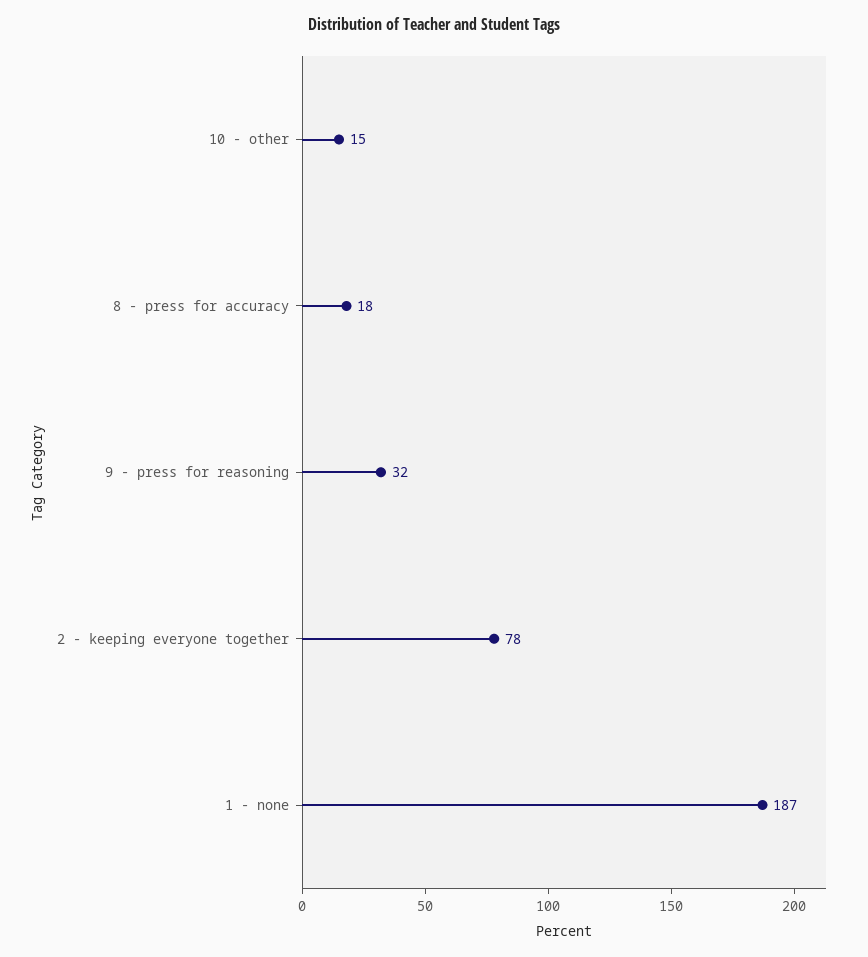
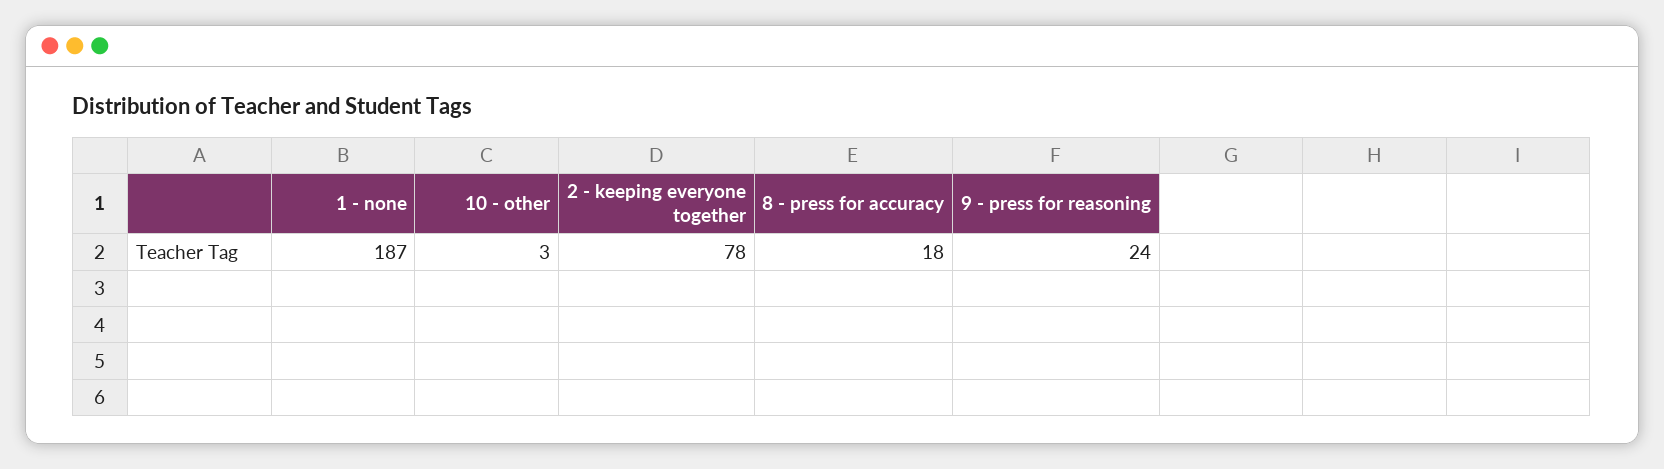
  {
-   "10 - other": 15,
+   "10 - other": 3,
    "8 - press for accuracy": 18,
-   "9 - press for reasoning": 32,
+   "9 - press for reasoning": 24,
    "2 - keeping everyone together": 78,
    "1 - none": 187
  }

